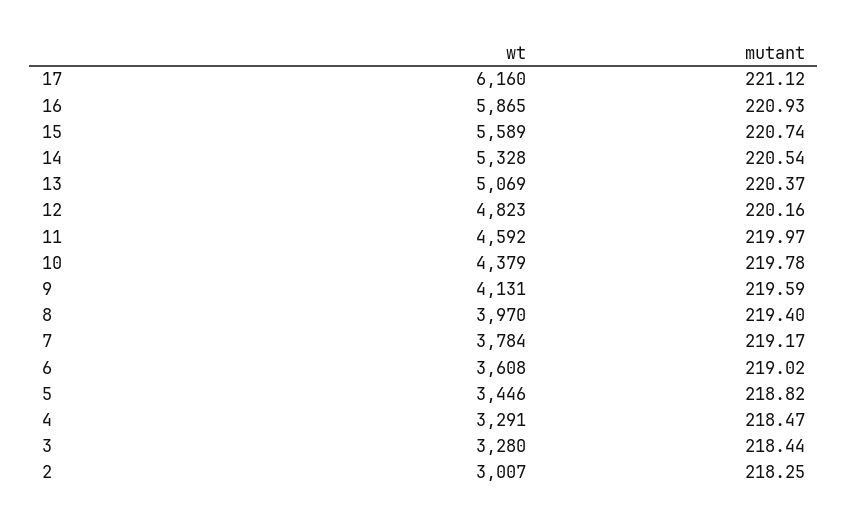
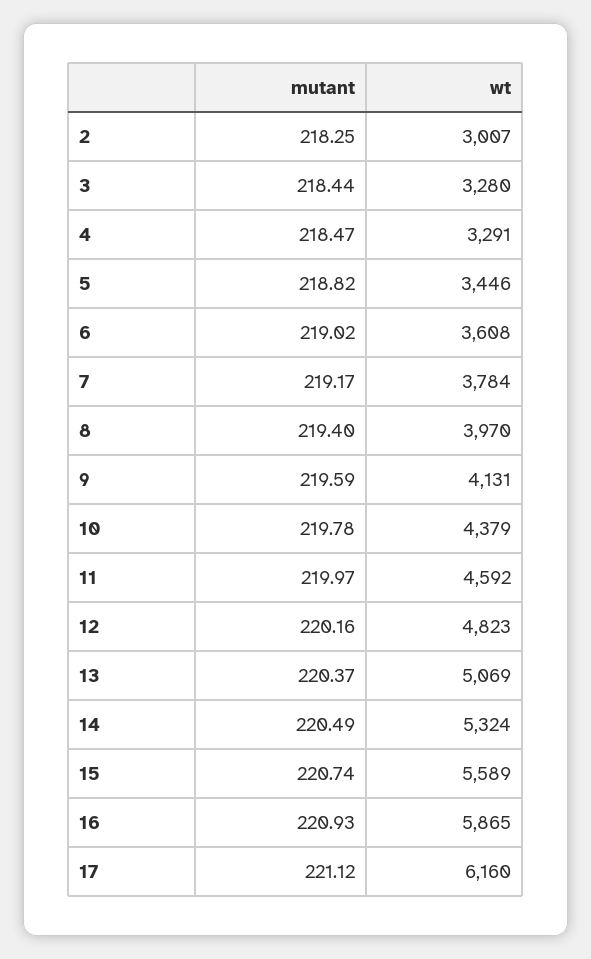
  {
    "wt": {
      "17": 6160,
      "16": 5865,
      "15": 5589,
-     "14": 5328,
+     "14": 5324,
      "13": 5069,
      "12": 4823,
      "11": 4592,
      "10": 4379,
      "9": 4131,
      "8": 3970,
      "7": 3784,
      "6": 3608,
      "5": 3446,
      "4": 3291,
      "3": 3280,
      "2": 3007
    },
    "mutant": {
      "17": 221.12,
      "16": 220.93,
      "15": 220.74,
-     "14": 220.54,
+     "14": 220.49,
      "13": 220.37,
      "12": 220.16,
      "11": 219.97,
      "10": 219.78,
      "9": 219.59,
      "8": 219.4,
      "7": 219.17,
      "6": 219.02,
      "5": 218.82,
      "4": 218.47,
      "3": 218.44,
      "2": 218.25
    }
  }

